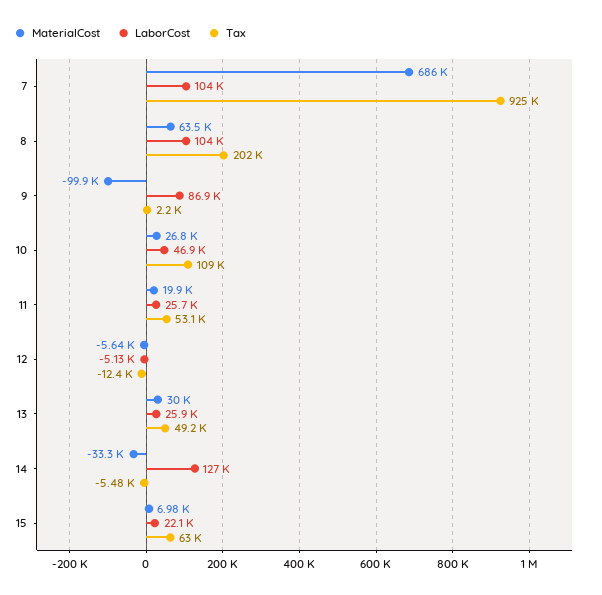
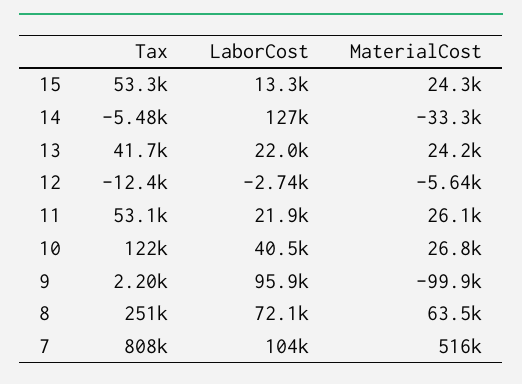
  {
    "MaterialCost": {
-     "7": 686000,
+     "7": 516000,
      "8": 63500,
      "9": -99900,
      "10": 26800,
-     "11": 19900,
+     "11": 26100,
      "12": -5640,
-     "13": 30000,
+     "13": 24200,
      "14": -33300,
-     "15": 6980
+     "15": 24300
    },
    "LaborCost": {
      "7": 104000,
-     "8": 104000,
+     "8": 72100,
-     "9": 86900,
+     "9": 95900,
-     "10": 46900,
+     "10": 40500,
-     "11": 25700,
+     "11": 21900,
-     "12": -5130,
+     "12": -2740,
-     "13": 25900,
+     "13": 22000,
      "14": 127000,
-     "15": 22100
+     "15": 13300
    },
    "Tax": {
-     "7": 925000,
+     "7": 808000,
-     "8": 202000,
+     "8": 251000,
      "9": 2200,
-     "10": 109000,
+     "10": 122000,
      "11": 53100,
      "12": -12400,
-     "13": 49200,
+     "13": 41700,
      "14": -5480,
-     "15": 63000
+     "15": 53300
    }
  }

